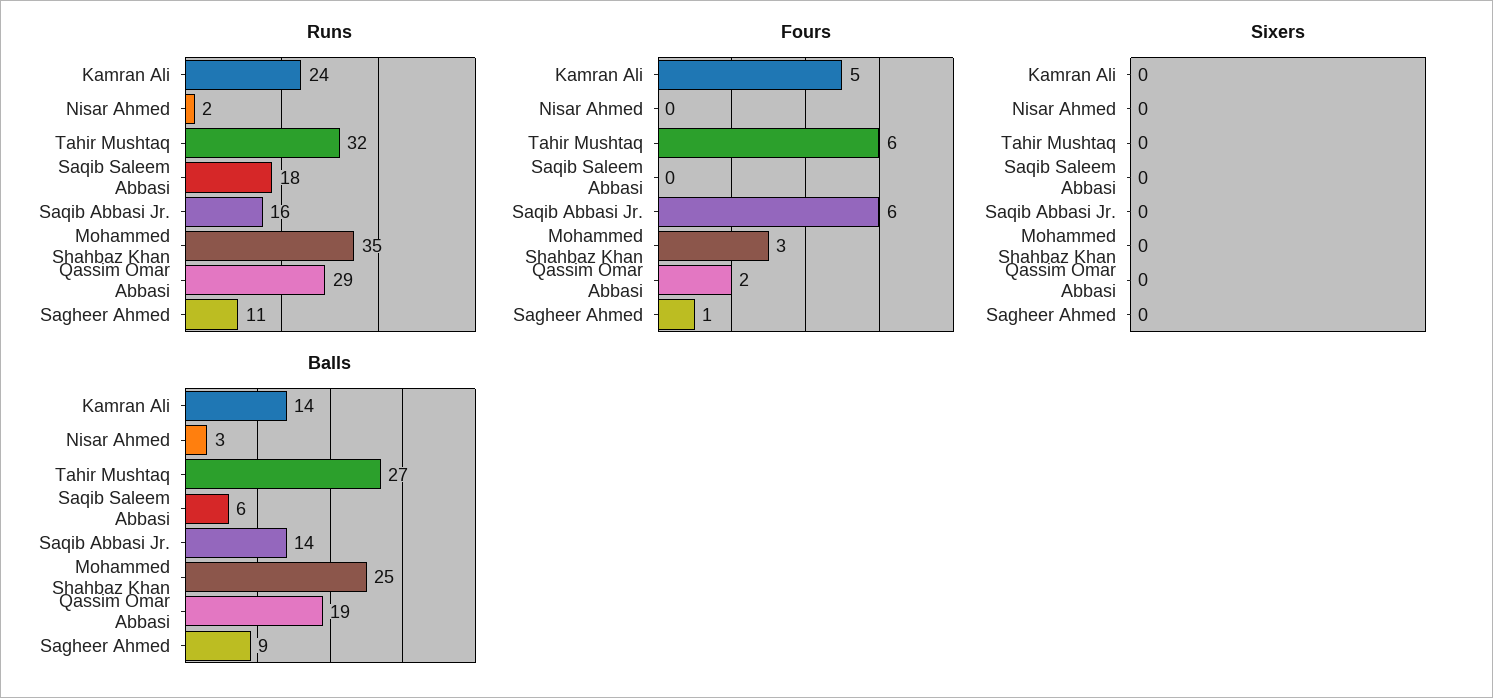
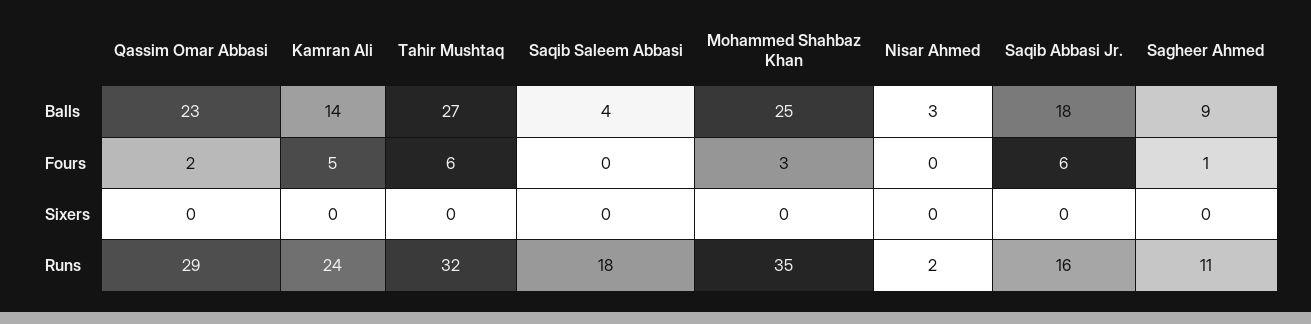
  {
    "Runs": {
      "Kamran Ali": 24,
      "Nisar Ahmed": 2,
      "Tahir Mushtaq": 32,
      "Saqib Saleem Abbasi": 18,
      "Saqib Abbasi Jr.": 16,
      "Mohammed Shahbaz Khan": 35,
      "Qassim Omar Abbasi": 29,
      "Sagheer Ahmed": 11
    },
    "Fours": {
      "Kamran Ali": 5,
      "Nisar Ahmed": 0,
      "Tahir Mushtaq": 6,
      "Saqib Saleem Abbasi": 0,
      "Saqib Abbasi Jr.": 6,
      "Mohammed Shahbaz Khan": 3,
      "Qassim Omar Abbasi": 2,
      "Sagheer Ahmed": 1
    },
    "Sixers": {
      "Kamran Ali": 0,
      "Nisar Ahmed": 0,
      "Tahir Mushtaq": 0,
      "Saqib Saleem Abbasi": 0,
      "Saqib Abbasi Jr.": 0,
      "Mohammed Shahbaz Khan": 0,
      "Qassim Omar Abbasi": 0,
      "Sagheer Ahmed": 0
    },
    "Balls": {
      "Kamran Ali": 14,
      "Nisar Ahmed": 3,
      "Tahir Mushtaq": 27,
-     "Saqib Saleem Abbasi": 6,
+     "Saqib Saleem Abbasi": 4,
-     "Saqib Abbasi Jr.": 14,
+     "Saqib Abbasi Jr.": 18,
      "Mohammed Shahbaz Khan": 25,
-     "Qassim Omar Abbasi": 19,
+     "Qassim Omar Abbasi": 23,
      "Sagheer Ahmed": 9
    }
  }

